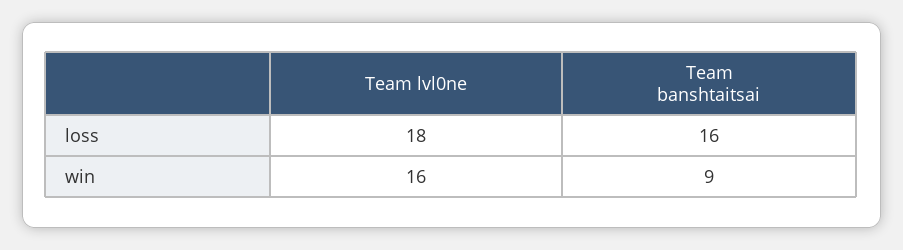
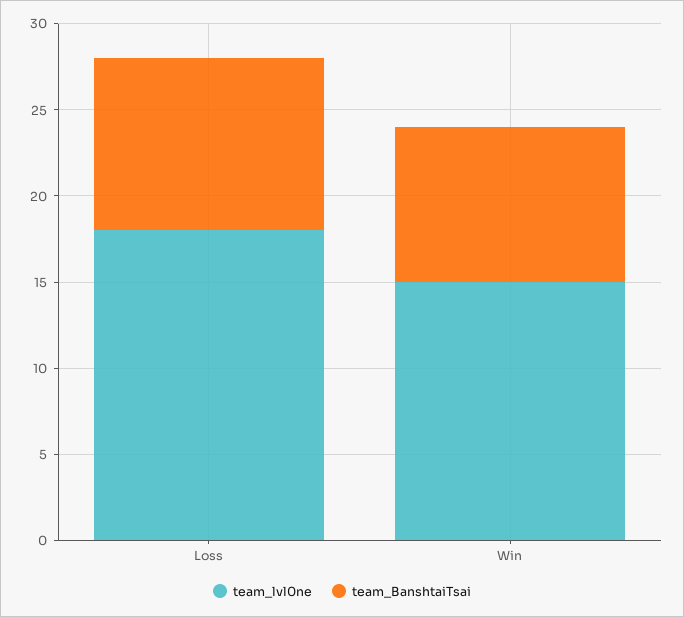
  {
    "Team lvl0ne": {
      "loss": 18,
-     "win": 16
+     "win": 15
    },
    "Team banshtaitsai": {
-     "loss": 16,
+     "loss": 10,
      "win": 9
    }
  }

